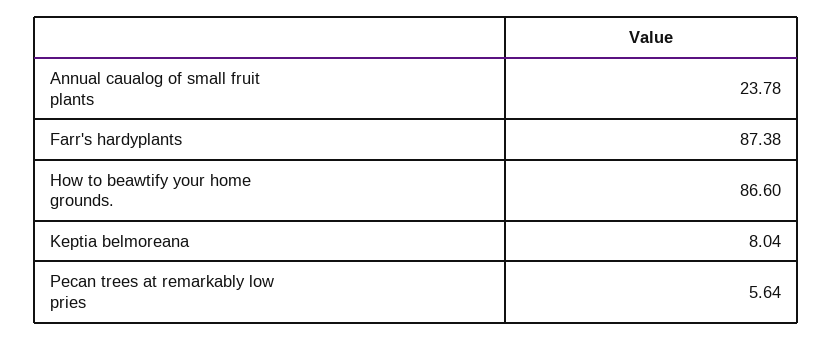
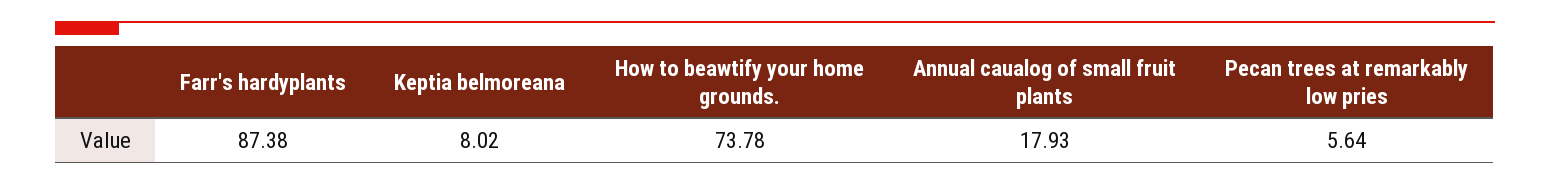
  {
-   "Annual caualog of small fruit plants": 23.78,
+   "Annual caualog of small fruit plants": 17.93,
    "Farr's hardyplants": 87.38,
-   "How to beawtify your home grounds.": 86.6,
+   "How to beawtify your home grounds.": 73.78,
-   "Keptia belmoreana": 8.04,
+   "Keptia belmoreana": 8.02,
    "Pecan trees at remarkably low pries": 5.64
  }

